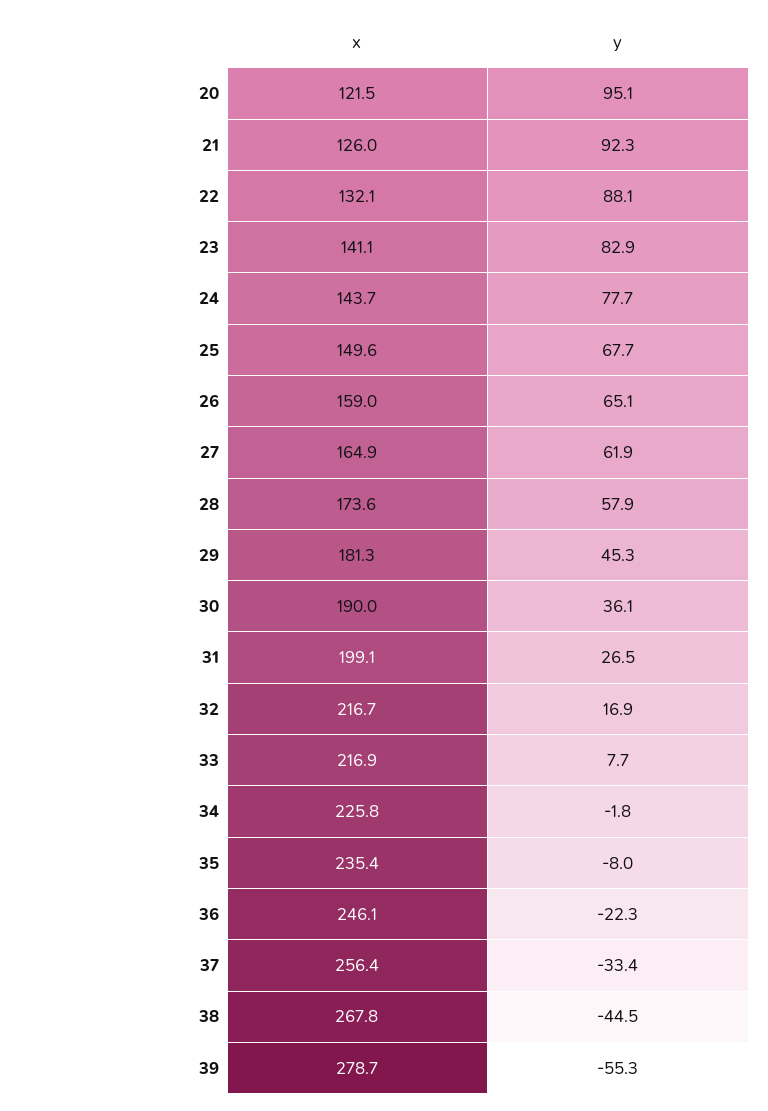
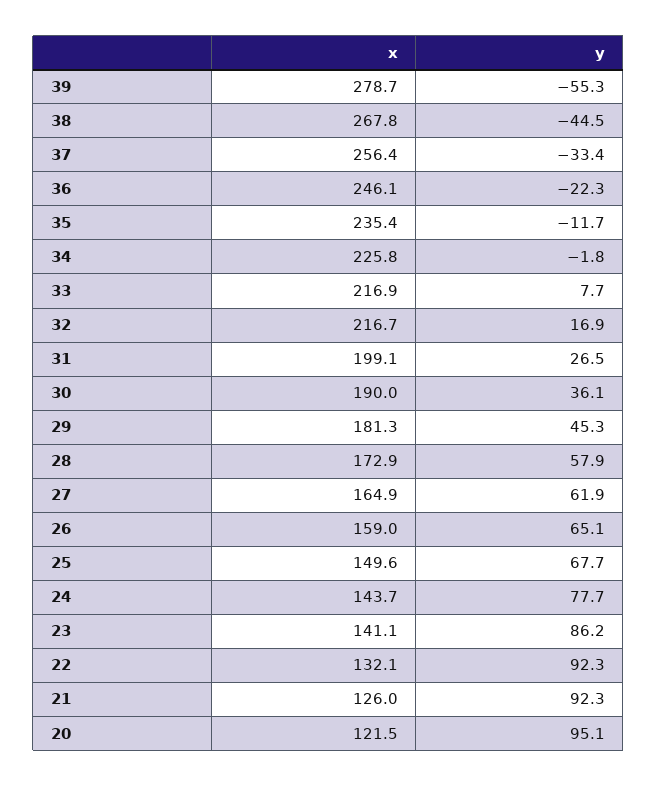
  {
    "x": {
      "20": 121.5,
      "21": 126,
      "22": 132.1,
      "23": 141.1,
      "24": 143.7,
      "25": 149.6,
      "26": 159,
      "27": 164.9,
-     "28": 173.6,
+     "28": 172.9,
      "29": 181.3,
      "30": 190,
      "31": 199.1,
      "32": 216.7,
      "33": 216.9,
      "34": 225.8,
      "35": 235.4,
      "36": 246.1,
      "37": 256.4,
      "38": 267.8,
      "39": 278.7
    },
    "y": {
      "20": 95.1,
      "21": 92.3,
-     "22": 88.1,
+     "22": 92.3,
-     "23": 82.9,
+     "23": 86.2,
      "24": 77.7,
      "25": 67.7,
      "26": 65.1,
      "27": 61.9,
      "28": 57.9,
      "29": 45.3,
      "30": 36.1,
      "31": 26.5,
      "32": 16.9,
      "33": 7.7,
      "34": -1.8,
-     "35": -8,
+     "35": -11.7,
      "36": -22.3,
      "37": -33.4,
      "38": -44.5,
      "39": -55.3
    }
  }

